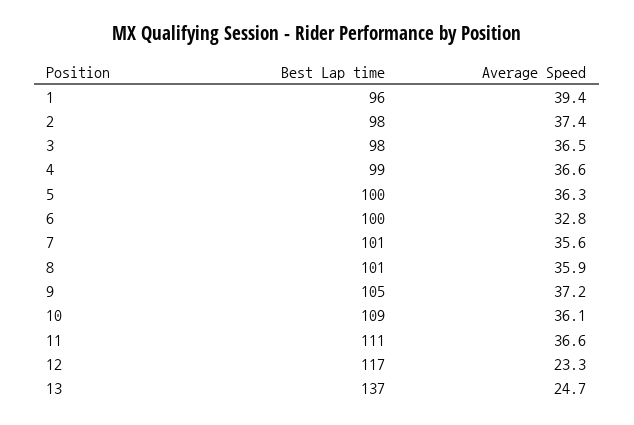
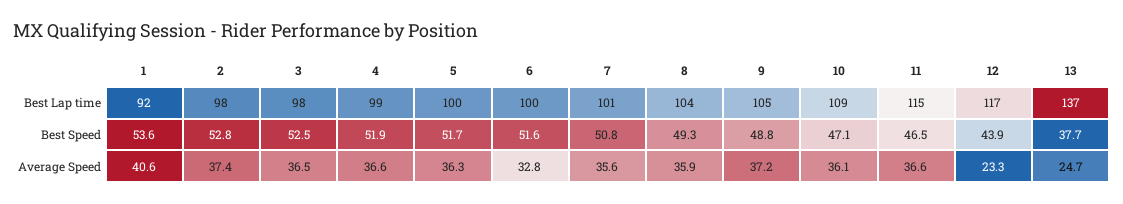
  {
    "Best Lap time": {
-     "1": 96,
+     "1": 92,
      "2": 98,
      "3": 98,
      "4": 99,
      "5": 100,
      "6": 100,
      "7": 101,
-     "8": 101,
+     "8": 104,
      "9": 105,
      "10": 109,
-     "11": 111,
+     "11": 115,
      "12": 117,
      "13": 137
    },
    "Average Speed": {
-     "1": 39.4,
+     "1": 40.6,
      "2": 37.4,
      "3": 36.5,
      "4": 36.6,
      "5": 36.3,
      "6": 32.8,
      "7": 35.6,
      "8": 35.9,
      "9": 37.2,
      "10": 36.1,
      "11": 36.6,
      "12": 23.3,
      "13": 24.7
-   }
+   },
+   "Best Speed": {
+     "1": 53.6,
+     "2": 52.8,
+     "3": 52.5,
+     "4": 51.9,
+     "5": 51.7,
+     "6": 51.6,
+     "7": 50.8,
+     "8": 49.3,
+     "9": 48.8,
+     "10": 47.1,
+     "11": 46.5,
+     "12": 43.9,
+     "13": 37.7
+   }
  }

